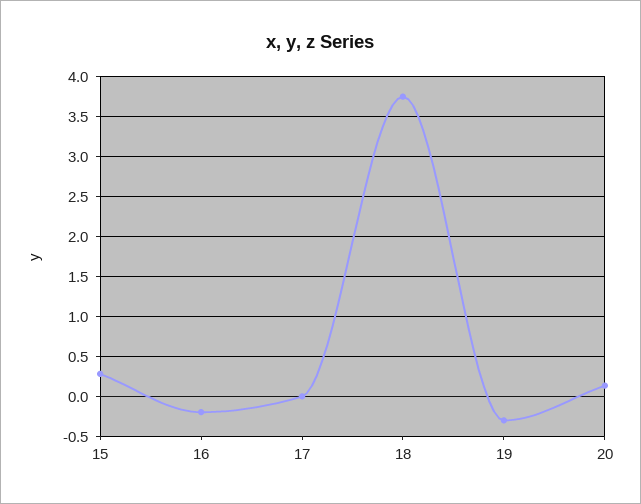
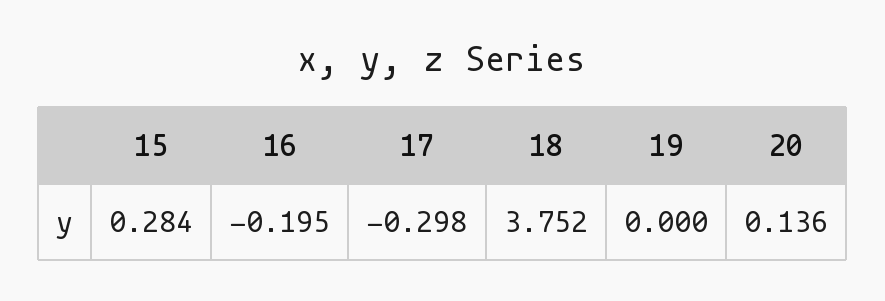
  {
    "15": 0.284,
    "16": -0.195,
-   "17": 0,
+   "17": -0.298,
    "18": 3.752,
-   "19": -0.3,
+   "19": 0,
    "20": 0.136
  }

